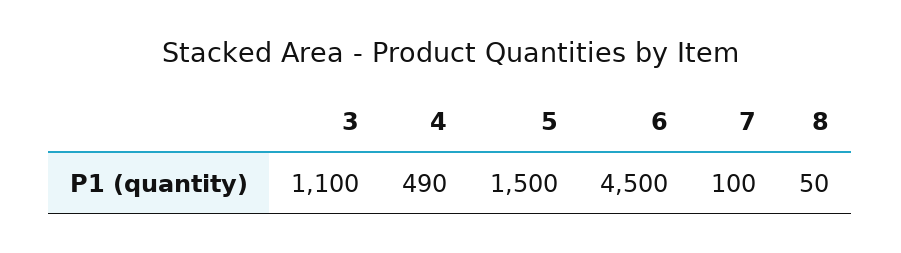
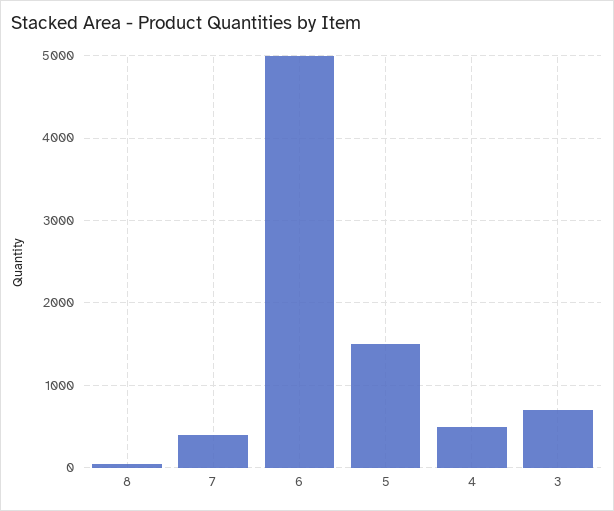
  {
-   "3": 1100,
+   "3": 700,
    "4": 490,
    "5": 1500,
-   "6": 4500,
+   "6": 5000,
-   "7": 100,
+   "7": 400,
    "8": 50
  }

